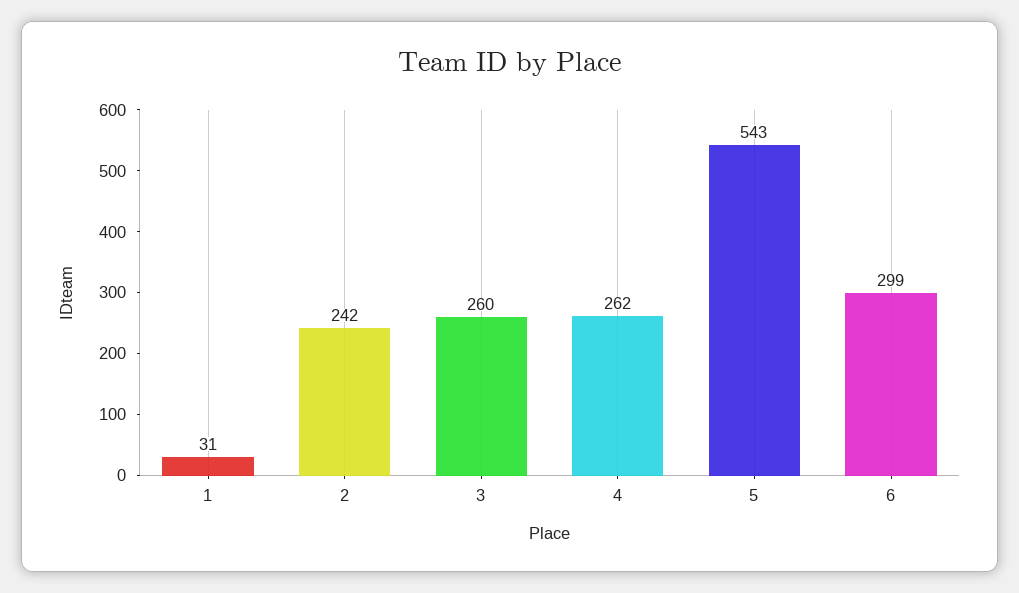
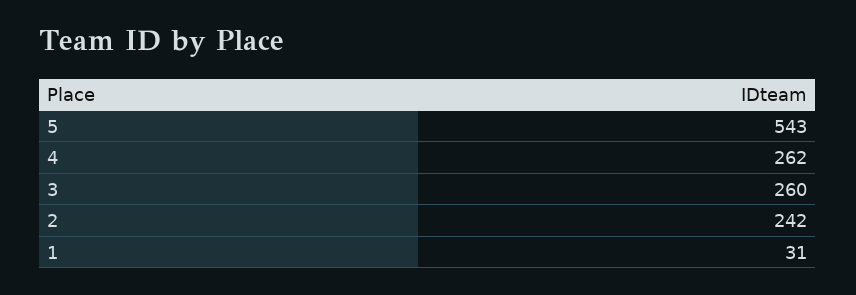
  {
    "1": 31,
    "2": 242,
    "3": 260,
    "4": 262,
-   "5": 543,
+   "5": 543
-   "6": 299
  }

